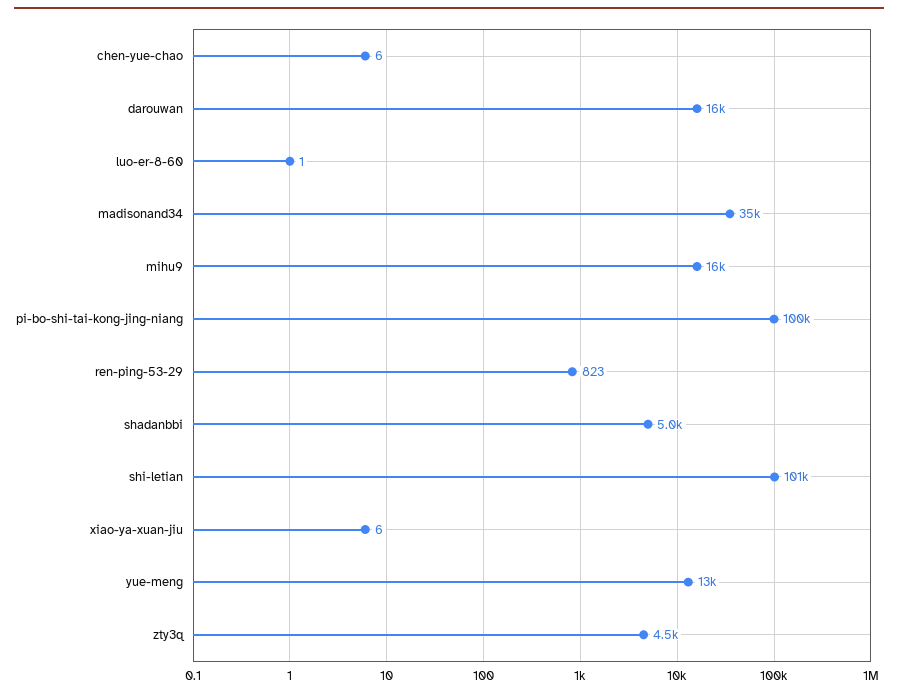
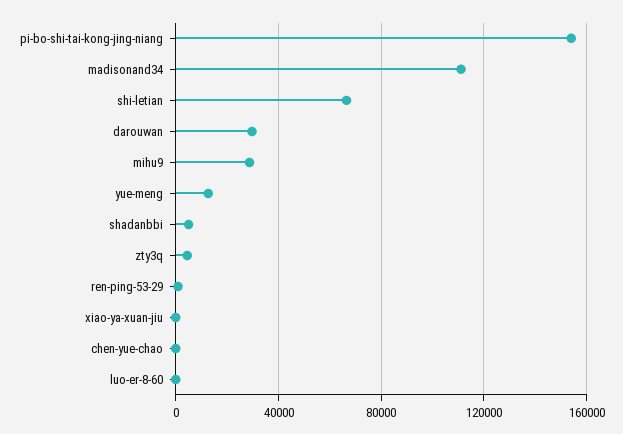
  {
    "chen-yue-chao": 6,
-   "darouwan": 16000,
+   "darouwan": 30000,
    "luo-er-8-60": 1,
-   "madisonand34": 35000,
+   "madisonand34": 110000,
-   "mihu9": 16000,
+   "mihu9": 30000,
-   "pi-bo-shi-tai-kong-jing-niang": 100000,
+   "pi-bo-shi-tai-kong-jing-niang": 155000,
    "ren-ping-53-29": 823,
    "shadanbbi": 5000,
-   "shi-letian": 101000,
+   "shi-letian": 65000,
    "xiao-ya-xuan-jiu": 6,
    "yue-meng": 13000,
    "zty3q": 4500
  }

